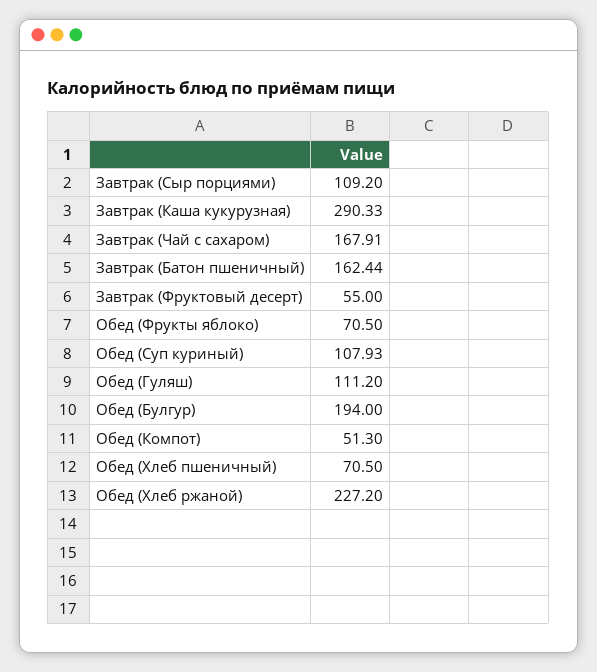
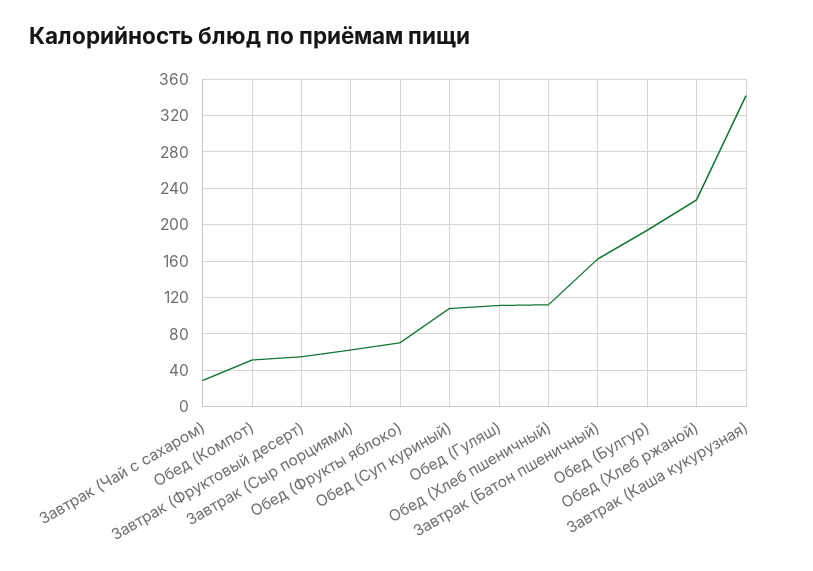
  {
-   "Завтрак (Сыр порциями)": 109.2,
+   "Завтрак (Сыр порциями)": 60,
-   "Завтрак (Каша кукурузная)": 290.33,
+   "Завтрак (Каша кукурузная)": 340,
-   "Завтрак (Чай с сахаром)": 167.91,
+   "Завтрак (Чай с сахаром)": 30,
    "Завтрак (Батон пшеничный)": 162.44,
    "Завтрак (Фруктовый десерт)": 55,
    "Обед (Фрукты яблоко)": 70.5,
    "Обед (Суп куриный)": 107.93,
    "Обед (Гуляш)": 111.2,
    "Обед (Булгур)": 194,
    "Обед (Компот)": 51.3,
-   "Обед (Хлеб пшеничный)": 70.5,
+   "Обед (Хлеб пшеничный)": 110,
    "Обед (Хлеб ржаной)": 227.2
  }

